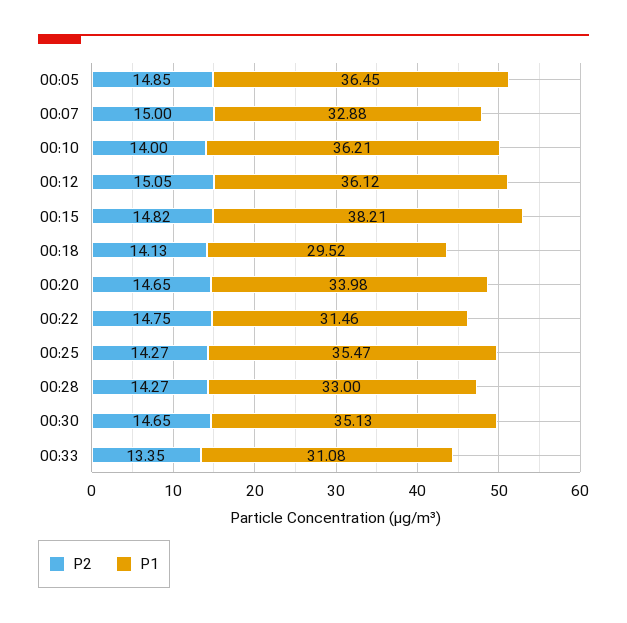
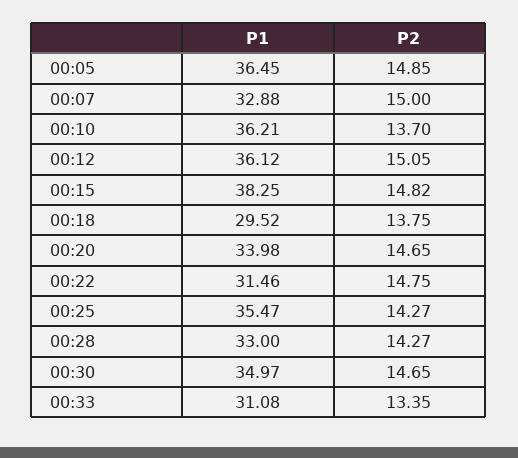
  {
    "P2": {
      "00:05": 14.85,
      "00:07": 15,
-     "00:10": 14,
+     "00:10": 13.7,
      "00:12": 15.05,
      "00:15": 14.82,
-     "00:18": 14.13,
+     "00:18": 13.75,
      "00:20": 14.65,
      "00:22": 14.75,
      "00:25": 14.27,
      "00:28": 14.27,
      "00:30": 14.65,
      "00:33": 13.35
    },
    "P1": {
      "00:05": 36.45,
      "00:07": 32.88,
      "00:10": 36.21,
      "00:12": 36.12,
-     "00:15": 38.21,
+     "00:15": 38.25,
      "00:18": 29.52,
      "00:20": 33.98,
      "00:22": 31.46,
      "00:25": 35.47,
      "00:28": 33,
-     "00:30": 35.13,
+     "00:30": 34.97,
      "00:33": 31.08
    }
  }

